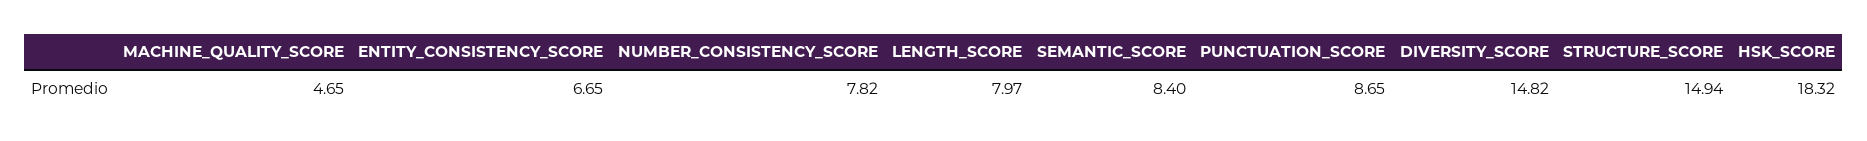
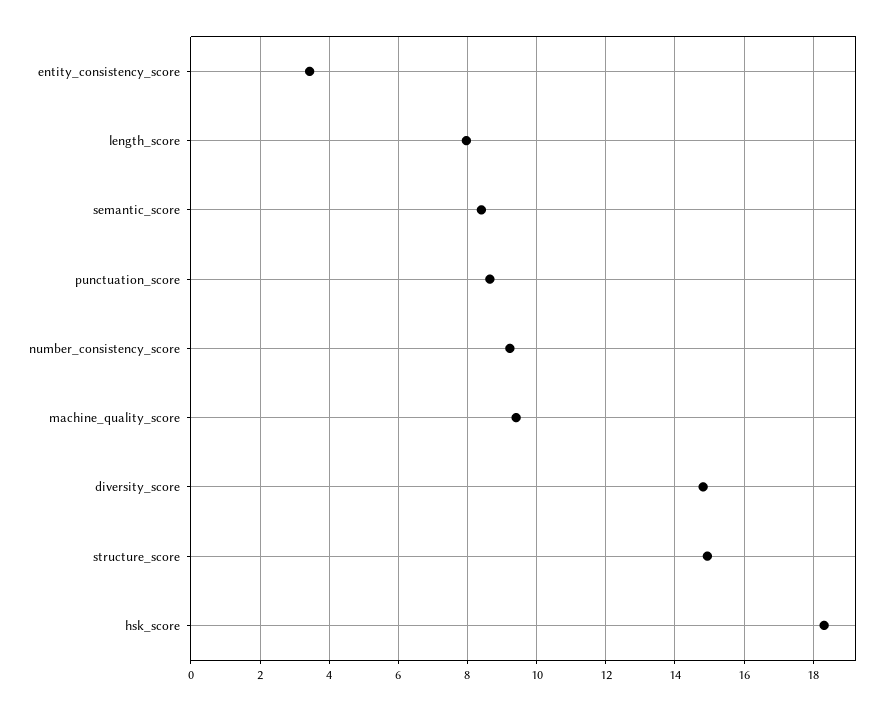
  {
-   "MACHINE_QUALITY_SCORE": 4.65,
+   "MACHINE_QUALITY_SCORE": 9.4,
-   "ENTITY_CONSISTENCY_SCORE": 6.65,
+   "ENTITY_CONSISTENCY_SCORE": 3.4,
-   "NUMBER_CONSISTENCY_SCORE": 7.82,
+   "NUMBER_CONSISTENCY_SCORE": 9.2,
    "LENGTH_SCORE": 7.97,
    "SEMANTIC_SCORE": 8.4,
    "PUNCTUATION_SCORE": 8.65,
    "DIVERSITY_SCORE": 14.82,
    "STRUCTURE_SCORE": 14.94,
    "HSK_SCORE": 18.32
  }

